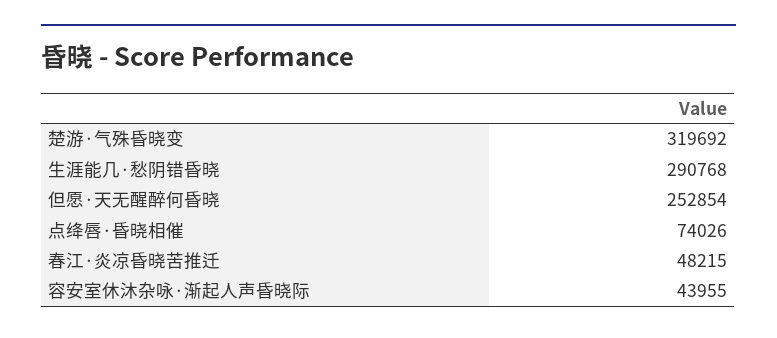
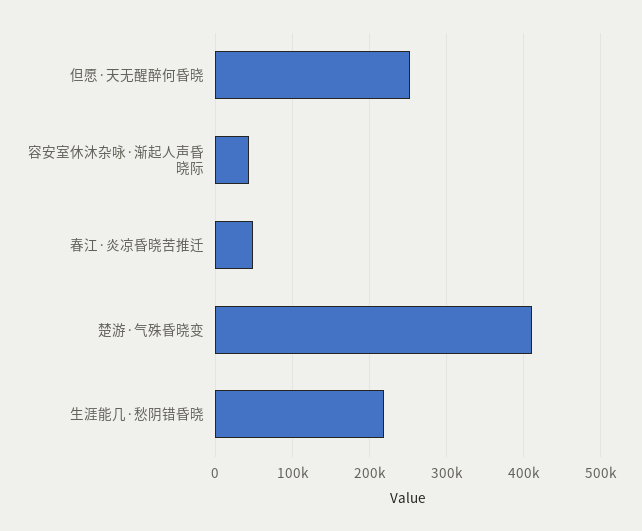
  {
-   "楚游·气殊昏晓变": 319692,
+   "楚游·气殊昏晓变": 410000,
-   "生涯能几·愁阴错昏晓": 290768,
+   "生涯能几·愁阴错昏晓": 220000,
    "但愿·天无醒醉何昏晓": 252854,
-   "点绛唇·昏晓相催": 74026,
    "春江·炎凉昏晓苦推迁": 48215,
    "容安室休沐杂咏·渐起人声昏晓际": 43955
  }

